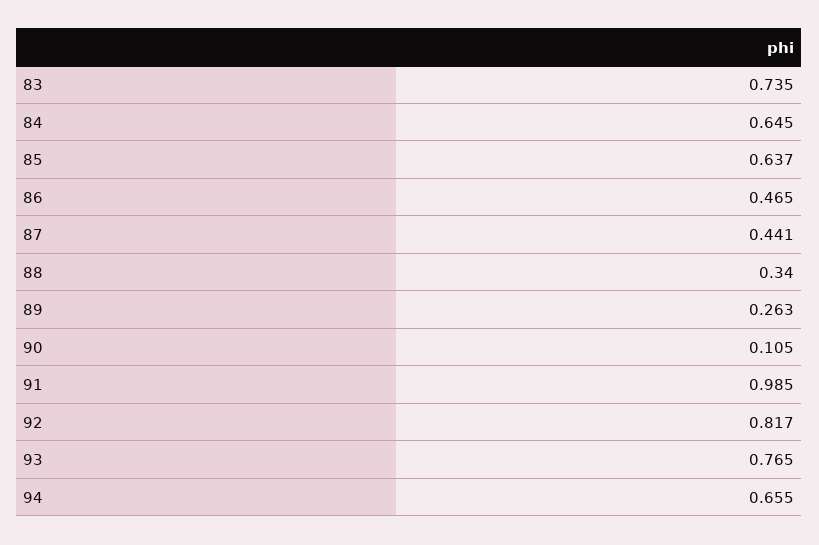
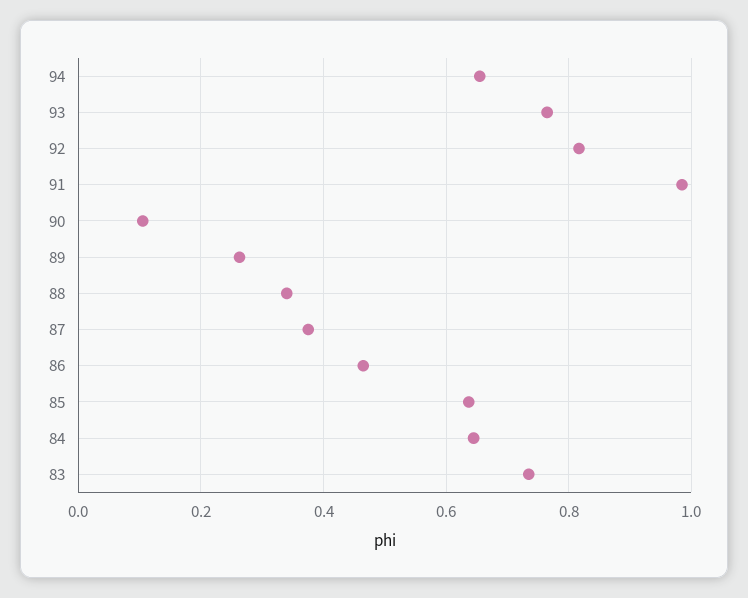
  {
    "83": 0.735,
    "84": 0.645,
    "85": 0.637,
    "86": 0.465,
-   "87": 0.441,
+   "87": 0.38,
    "88": 0.34,
    "89": 0.263,
    "90": 0.105,
    "91": 0.985,
    "92": 0.817,
    "93": 0.765,
    "94": 0.655
  }

